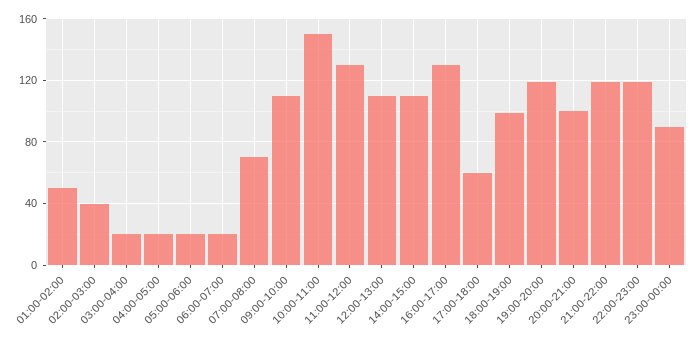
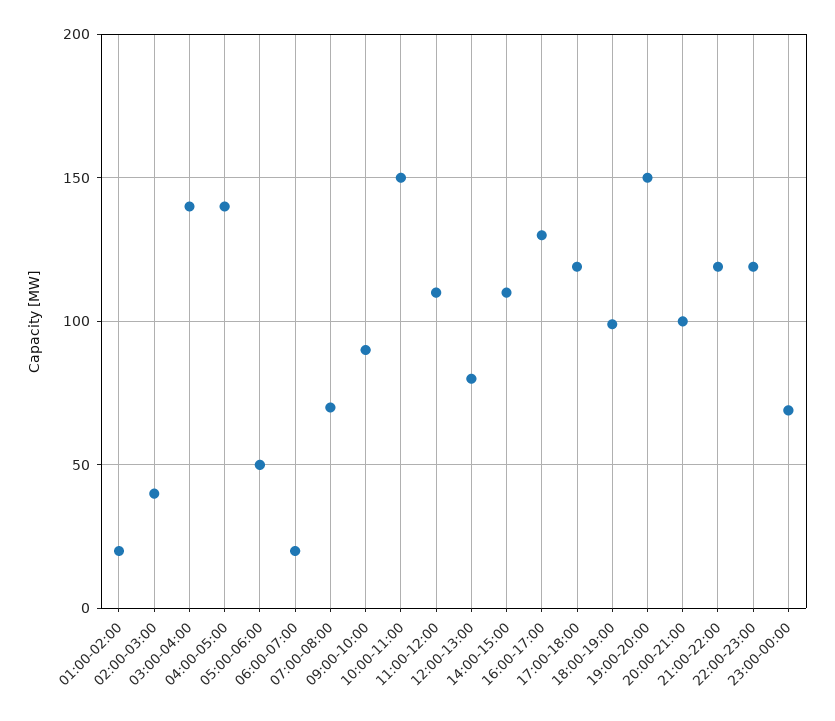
  {
-   "01:00-02:00": 50,
+   "01:00-02:00": 20,
    "02:00-03:00": 40,
-   "03:00-04:00": 20,
+   "03:00-04:00": 140,
-   "04:00-05:00": 20,
+   "04:00-05:00": 140,
-   "05:00-06:00": 20,
+   "05:00-06:00": 50,
    "06:00-07:00": 20,
    "07:00-08:00": 70,
-   "09:00-10:00": 110,
+   "09:00-10:00": 90,
    "10:00-11:00": 150,
-   "11:00-12:00": 130,
+   "11:00-12:00": 110,
-   "12:00-13:00": 110,
+   "12:00-13:00": 80,
    "14:00-15:00": 110,
    "16:00-17:00": 130,
-   "17:00-18:00": 60,
+   "17:00-18:00": 120,
    "18:00-19:00": 100,
-   "19:00-20:00": 120,
+   "19:00-20:00": 150,
    "20:00-21:00": 100,
    "21:00-22:00": 120,
    "22:00-23:00": 120,
-   "23:00-00:00": 90
+   "23:00-00:00": 70
  }

